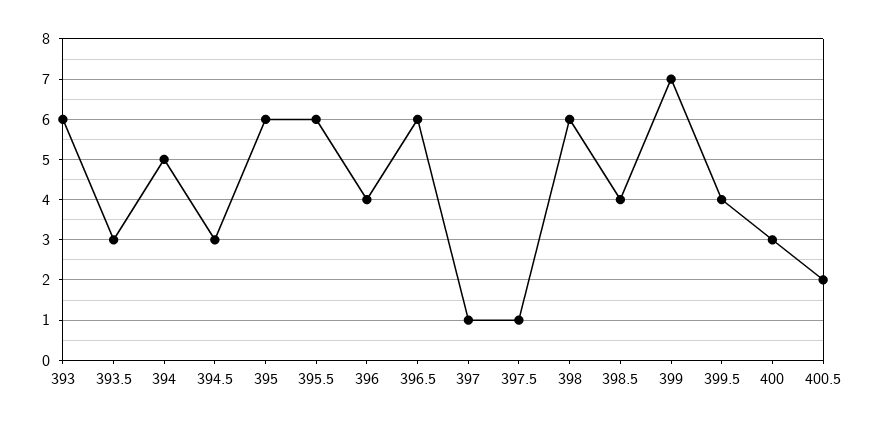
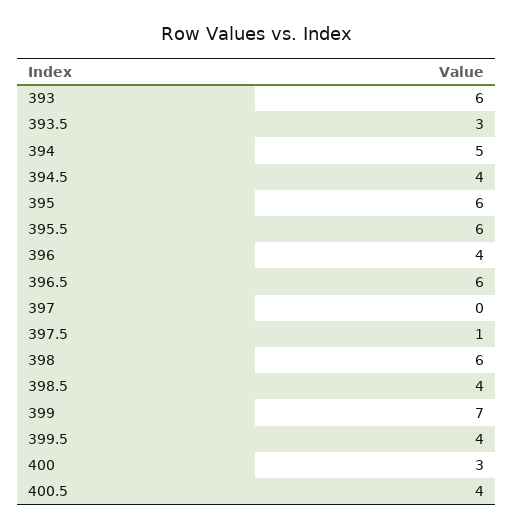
  {
    "393": 6,
    "393.5": 3,
    "394": 5,
-   "394.5": 3,
+   "394.5": 4,
    "395": 6,
    "395.5": 6,
    "396": 4,
    "396.5": 6,
-   "397": 1,
+   "397": 0,
    "397.5": 1,
    "398": 6,
    "398.5": 4,
    "399": 7,
    "399.5": 4,
    "400": 3,
-   "400.5": 2
+   "400.5": 4
  }

